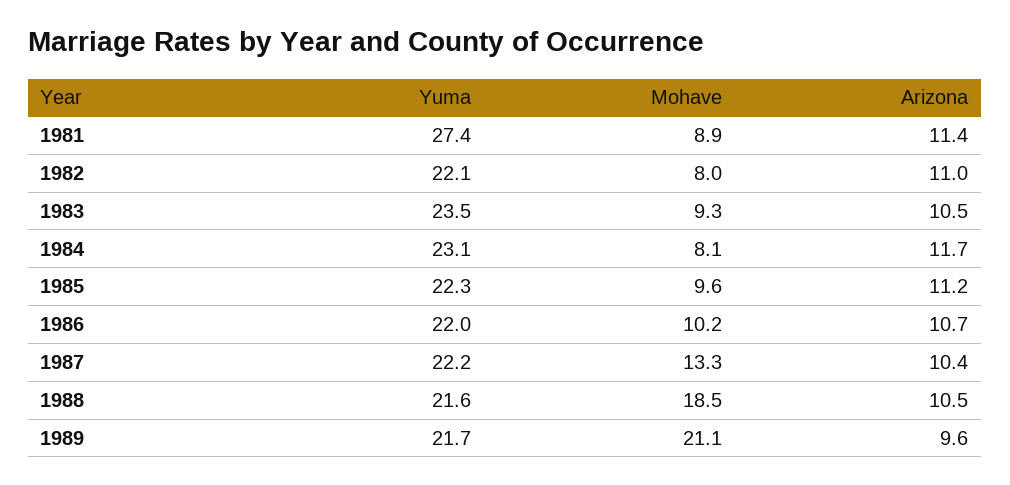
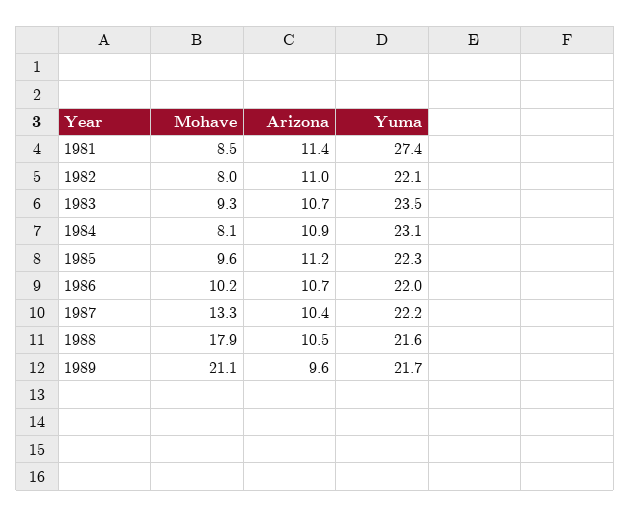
  {
    "Yuma": {
      "1981": 27.4,
      "1982": 22.1,
      "1983": 23.5,
      "1984": 23.1,
      "1985": 22.3,
      "1986": 22,
      "1987": 22.2,
      "1988": 21.6,
      "1989": 21.7
    },
    "Mohave": {
-     "1981": 8.9,
+     "1981": 8.5,
      "1982": 8,
      "1983": 9.3,
      "1984": 8.1,
      "1985": 9.6,
      "1986": 10.2,
      "1987": 13.3,
-     "1988": 18.5,
+     "1988": 17.9,
      "1989": 21.1
    },
    "Arizona": {
      "1981": 11.4,
      "1982": 11,
-     "1983": 10.5,
+     "1983": 10.7,
-     "1984": 11.7,
+     "1984": 10.9,
      "1985": 11.2,
      "1986": 10.7,
      "1987": 10.4,
      "1988": 10.5,
      "1989": 9.6
    }
  }

